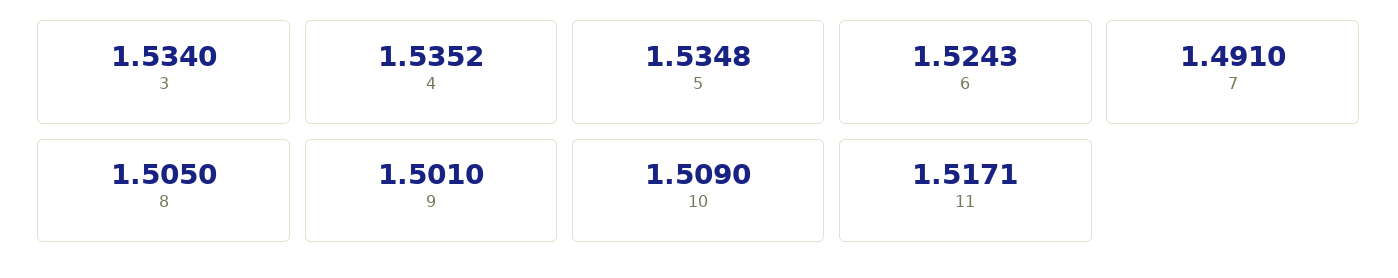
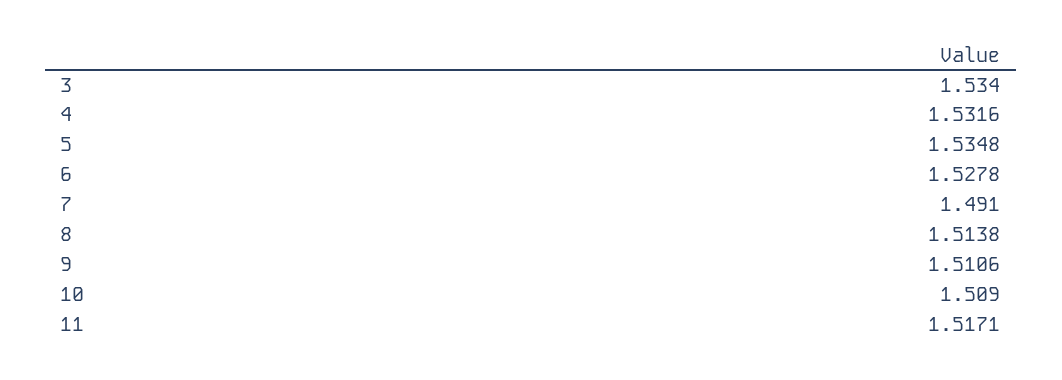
  {
    "3": 1.534,
-   "4": 1.5352,
+   "4": 1.5316,
    "5": 1.5348,
-   "6": 1.5243,
+   "6": 1.5278,
    "7": 1.491,
-   "8": 1.505,
+   "8": 1.5138,
-   "9": 1.501,
+   "9": 1.5106,
    "10": 1.509,
    "11": 1.5171
  }

